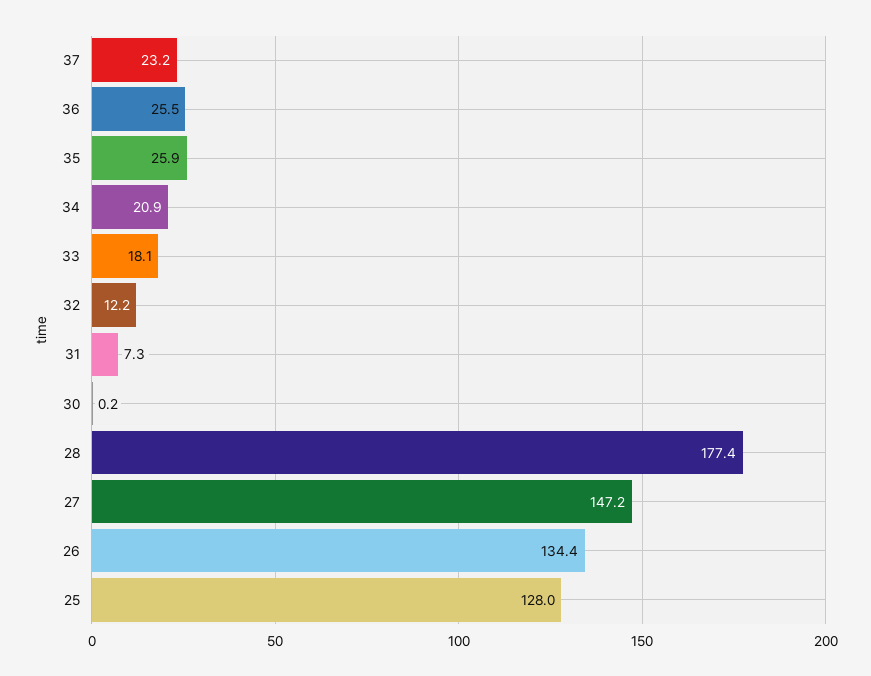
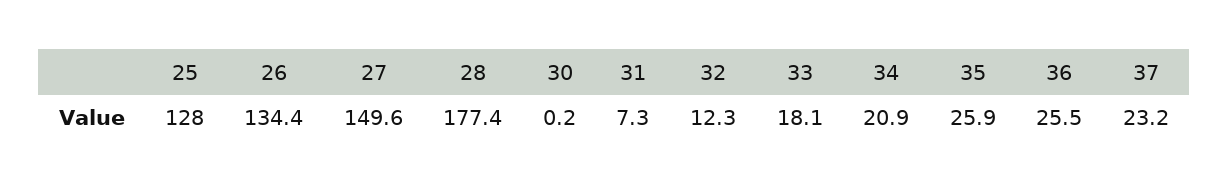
  {
    "37": 23.2,
    "36": 25.5,
    "35": 25.9,
    "34": 20.9,
    "33": 18.1,
-   "32": 12.2,
+   "32": 12.3,
    "31": 7.3,
    "30": 0.2,
    "28": 177.4,
-   "27": 147.2,
+   "27": 149.6,
    "26": 134.4,
    "25": 128
  }

